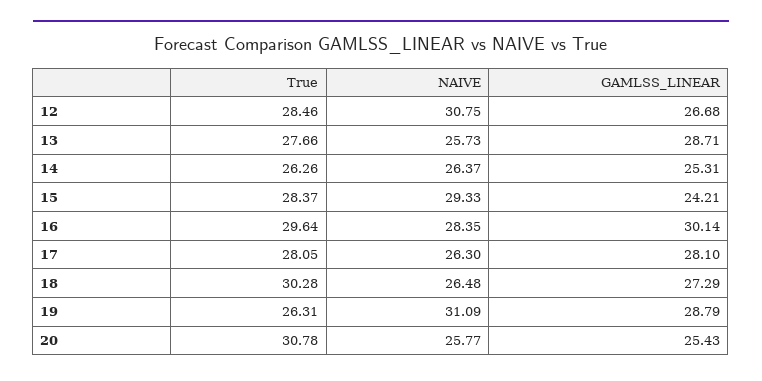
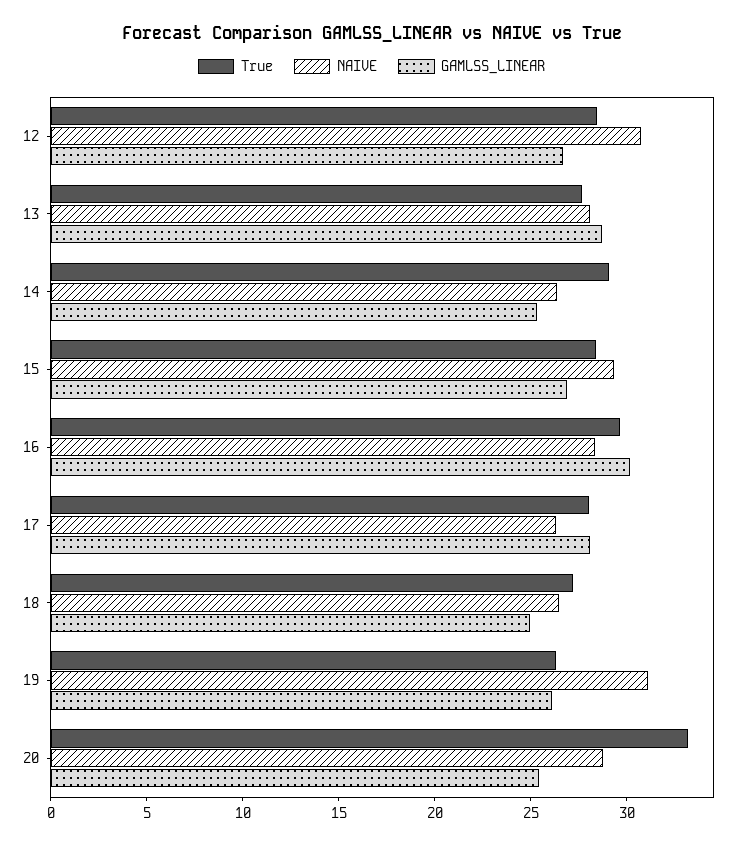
  {
    "True": {
      "12": 28.46,
      "13": 27.66,
-     "14": 26.26,
+     "14": 29,
      "15": 28.37,
      "16": 29.64,
      "17": 28.05,
-     "18": 30.28,
+     "18": 27,
      "19": 26.31,
-     "20": 30.78
+     "20": 33
    },
    "NAIVE": {
      "12": 30.75,
-     "13": 25.73,
+     "13": 28,
      "14": 26.37,
      "15": 29.33,
      "16": 28.35,
      "17": 26.3,
      "18": 26.48,
      "19": 31.09,
-     "20": 25.77
+     "20": 29
    },
    "GAMLSS_LINEAR": {
      "12": 26.68,
      "13": 28.71,
      "14": 25.31,
-     "15": 24.21,
+     "15": 27,
      "16": 30.14,
      "17": 28.1,
-     "18": 27.29,
+     "18": 25,
-     "19": 28.79,
+     "19": 26,
      "20": 25.43
    }
  }

